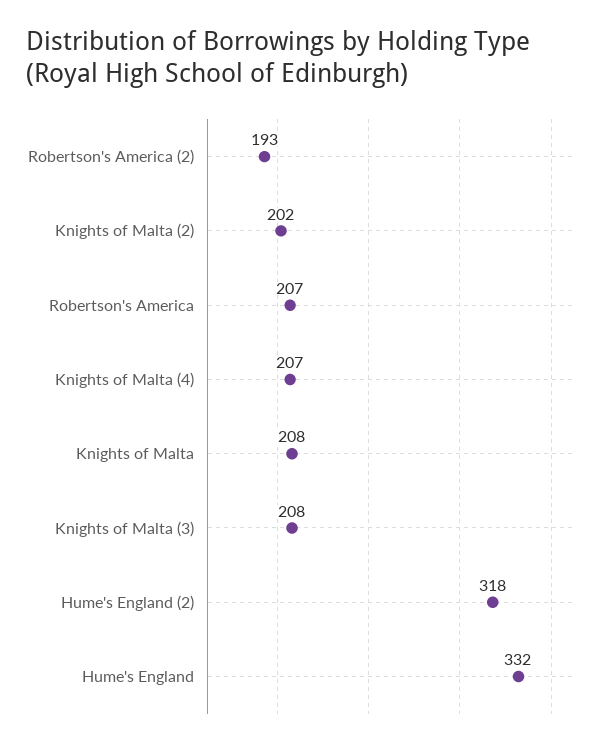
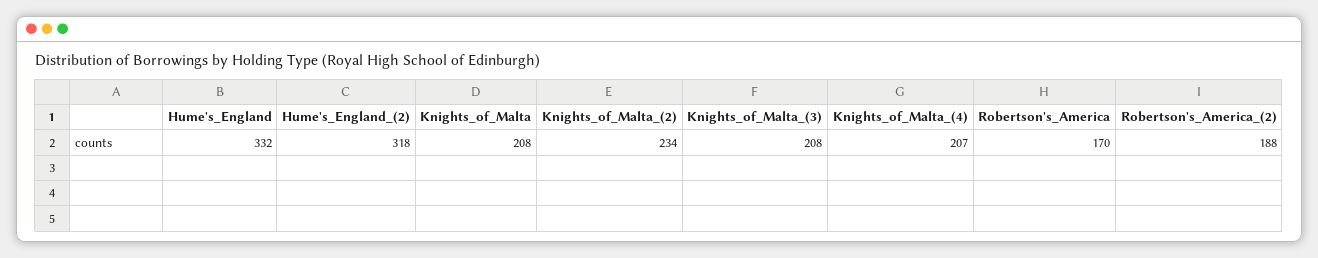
  {
-   "Robertson's America (2)": 193,
+   "Robertson's America (2)": 188,
-   "Knights of Malta (2)": 202,
+   "Knights of Malta (2)": 234,
-   "Robertson's America": 207,
+   "Robertson's America": 170,
    "Knights of Malta (4)": 207,
    "Knights of Malta": 208,
    "Knights of Malta (3)": 208,
    "Hume's England (2)": 318,
    "Hume's England": 332
  }

